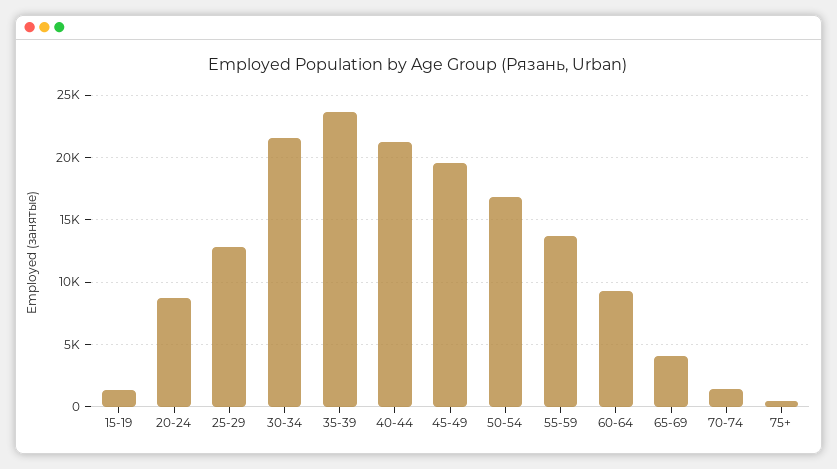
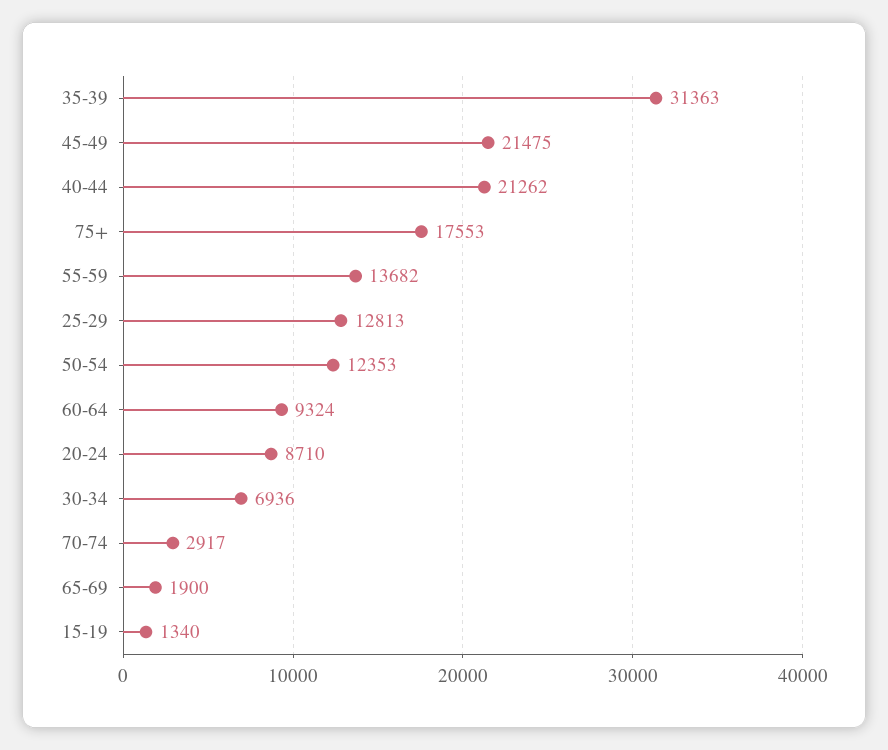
  {
    "15-19": 1340,
    "20-24": 8710,
    "25-29": 12813,
-   "30-34": 21500,
+   "30-34": 6936,
-   "35-39": 23500,
+   "35-39": 31363,
    "40-44": 21262,
-   "45-49": 19500,
+   "45-49": 21475,
-   "50-54": 17000,
+   "50-54": 12353,
    "55-59": 13682,
    "60-64": 9324,
-   "65-69": 4000,
+   "65-69": 1900,
-   "70-74": 1500,
+   "70-74": 2917,
-   "75+": 500
+   "75+": 17553
  }

